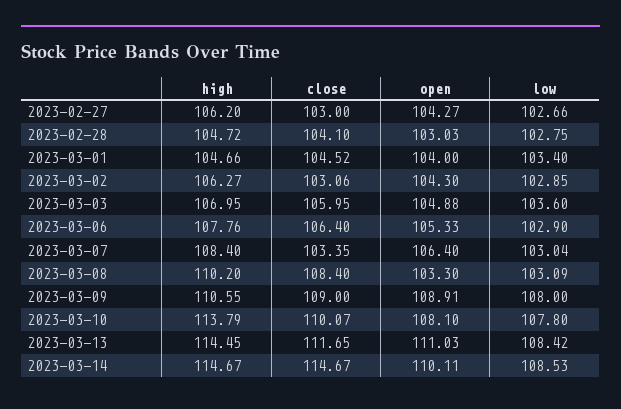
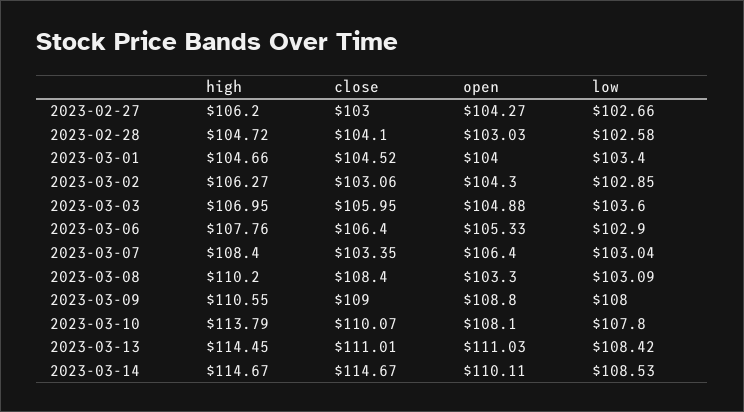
  {
    "high": {
      "2023-02-27": 106.2,
      "2023-02-28": 104.72,
      "2023-03-01": 104.66,
      "2023-03-02": 106.27,
      "2023-03-03": 106.95,
      "2023-03-06": 107.76,
      "2023-03-07": 108.4,
      "2023-03-08": 110.2,
      "2023-03-09": 110.55,
      "2023-03-10": 113.79,
      "2023-03-13": 114.45,
      "2023-03-14": 114.67
    },
    "close": {
      "2023-02-27": 103,
      "2023-02-28": 104.1,
      "2023-03-01": 104.52,
      "2023-03-02": 103.06,
      "2023-03-03": 105.95,
      "2023-03-06": 106.4,
      "2023-03-07": 103.35,
      "2023-03-08": 108.4,
      "2023-03-09": 109,
      "2023-03-10": 110.07,
-     "2023-03-13": 111.65,
+     "2023-03-13": 111.01,
      "2023-03-14": 114.67
    },
    "open": {
      "2023-02-27": 104.27,
      "2023-02-28": 103.03,
      "2023-03-01": 104,
      "2023-03-02": 104.3,
      "2023-03-03": 104.88,
      "2023-03-06": 105.33,
      "2023-03-07": 106.4,
      "2023-03-08": 103.3,
-     "2023-03-09": 108.91,
+     "2023-03-09": 108.8,
      "2023-03-10": 108.1,
      "2023-03-13": 111.03,
      "2023-03-14": 110.11
    },
    "low": {
      "2023-02-27": 102.66,
-     "2023-02-28": 102.75,
+     "2023-02-28": 102.58,
      "2023-03-01": 103.4,
      "2023-03-02": 102.85,
      "2023-03-03": 103.6,
      "2023-03-06": 102.9,
      "2023-03-07": 103.04,
      "2023-03-08": 103.09,
      "2023-03-09": 108,
      "2023-03-10": 107.8,
      "2023-03-13": 108.42,
      "2023-03-14": 108.53
    }
  }

